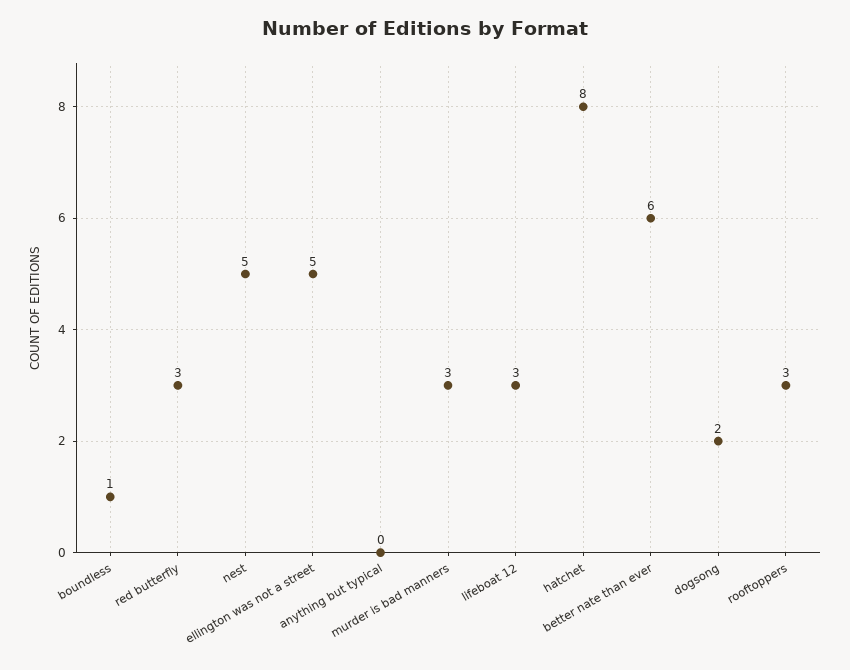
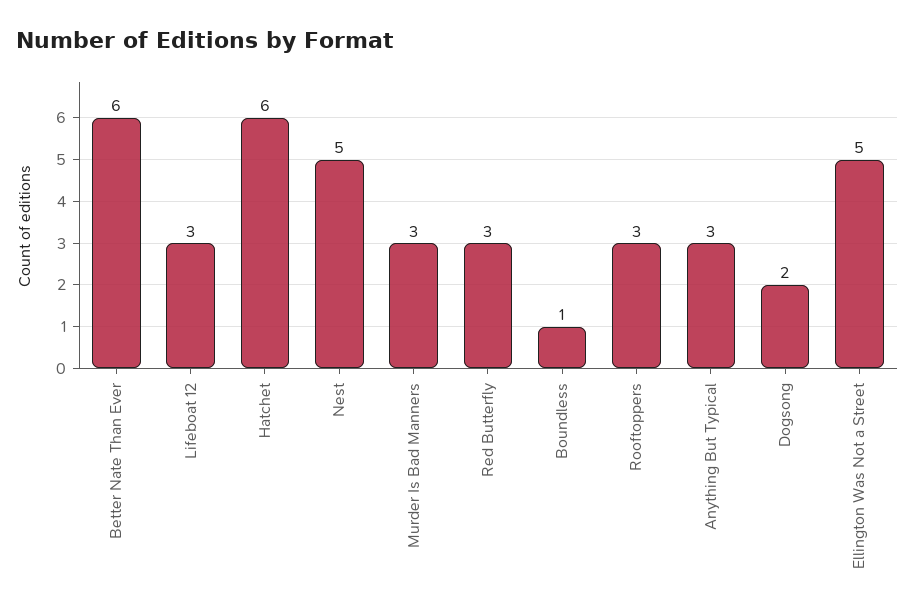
  {
    "boundless": 1,
    "red butterfly": 3,
    "nest": 5,
    "ellington was not a street": 5,
-   "anything but typical": 0,
+   "anything but typical": 3,
    "murder is bad manners": 3,
    "lifeboat 12": 3,
-   "hatchet": 8,
+   "hatchet": 6,
    "better nate than ever": 6,
    "dogsong": 2,
    "rooftoppers": 3
  }

